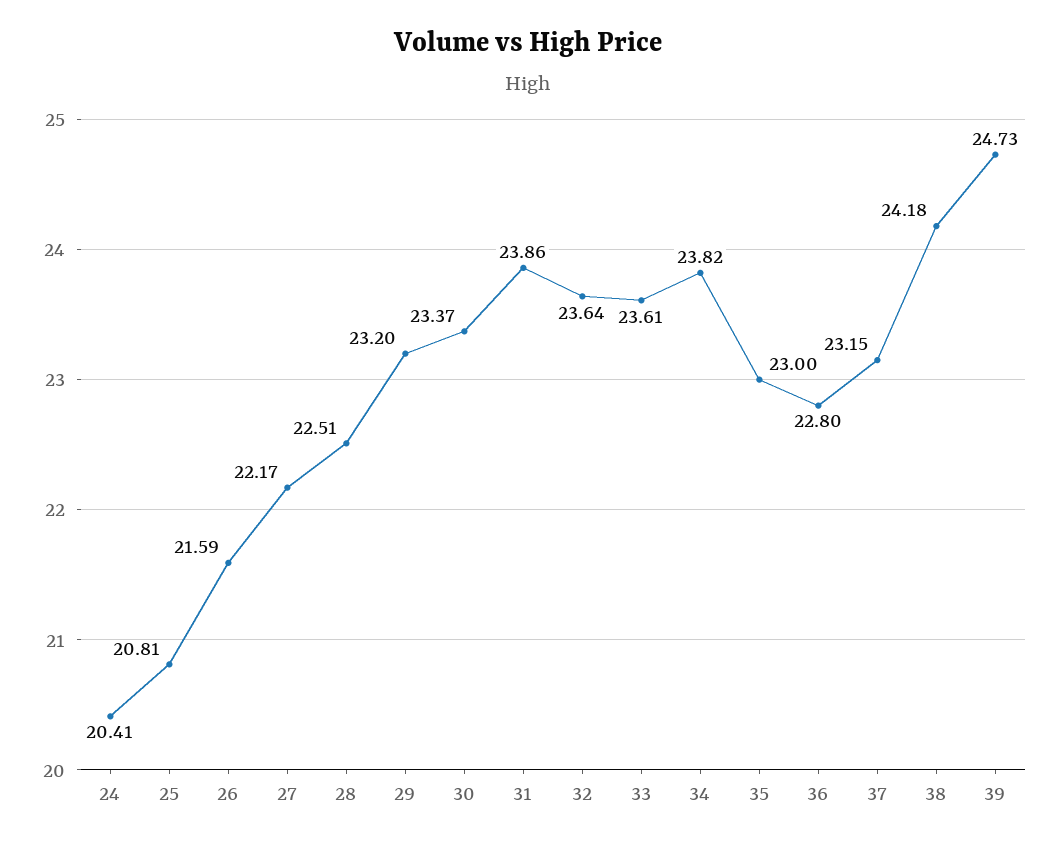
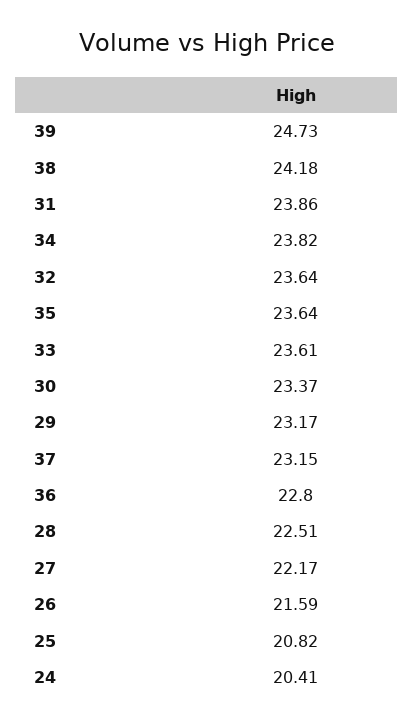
  {
    "24": 20.41,
-   "25": 20.81,
+   "25": 20.82,
    "26": 21.59,
    "27": 22.17,
    "28": 22.51,
-   "29": 23.2,
+   "29": 23.17,
    "30": 23.37,
    "31": 23.86,
    "32": 23.64,
    "33": 23.61,
    "34": 23.82,
-   "35": 23,
+   "35": 23.64,
    "36": 22.8,
    "37": 23.15,
    "38": 24.18,
    "39": 24.73
  }

